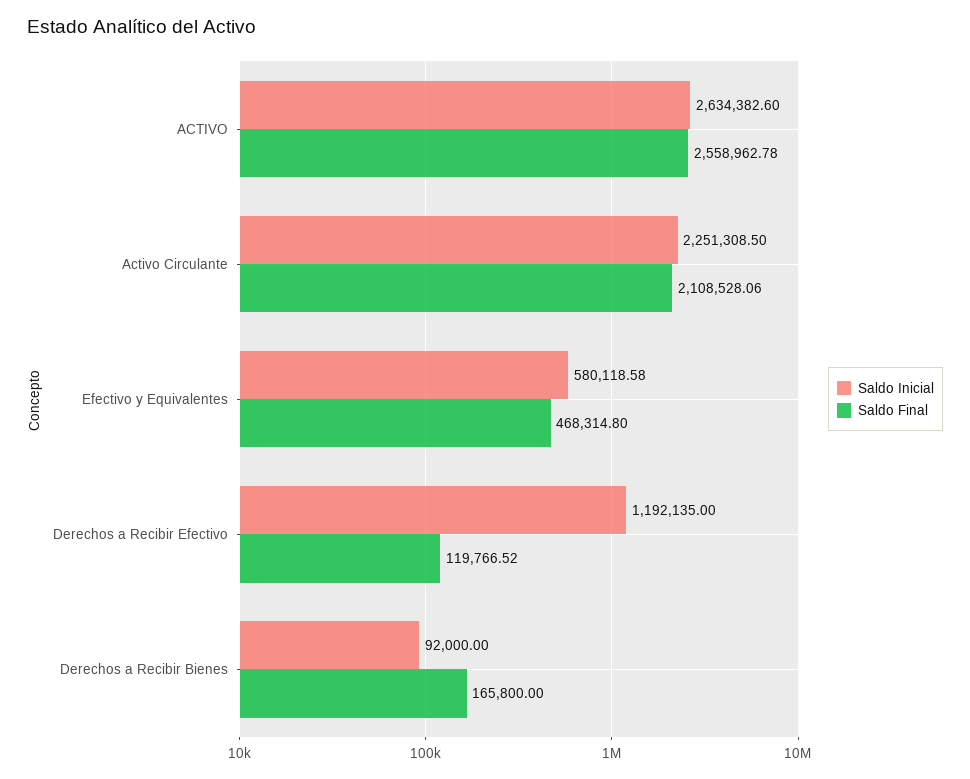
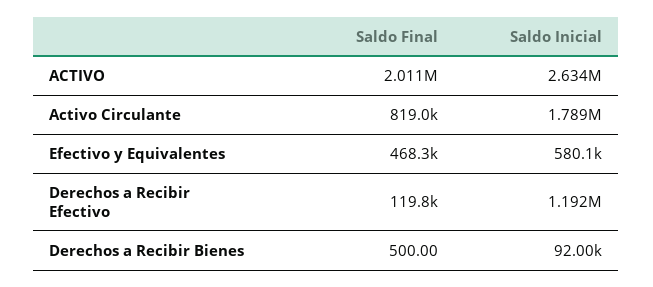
  {
    "Saldo Inicial": {
      "ACTIVO": 2634382.6,
-     "Activo Circulante": 2251308.5,
+     "Activo Circulante": 1789000,
      "Efectivo y Equivalentes": 580118.58,
      "Derechos a Recibir Efectivo": 1192135,
      "Derechos a Recibir Bienes": 92000
    },
    "Saldo Final": {
-     "ACTIVO": 2558962.78,
+     "ACTIVO": 2011000,
-     "Activo Circulante": 2108528.06,
+     "Activo Circulante": 819000,
      "Efectivo y Equivalentes": 468314.8,
      "Derechos a Recibir Efectivo": 119766.52,
-     "Derechos a Recibir Bienes": 165800
+     "Derechos a Recibir Bienes": 500
    }
  }

